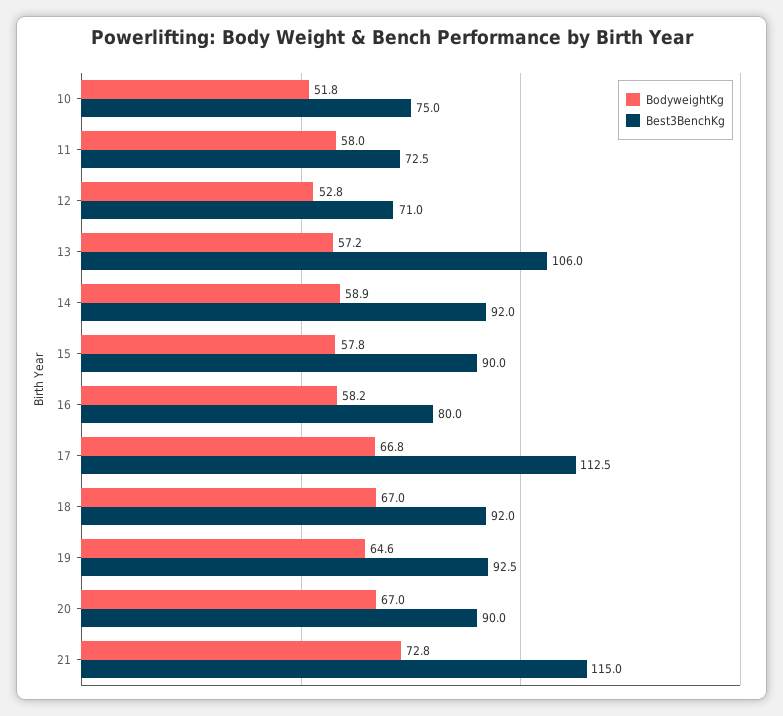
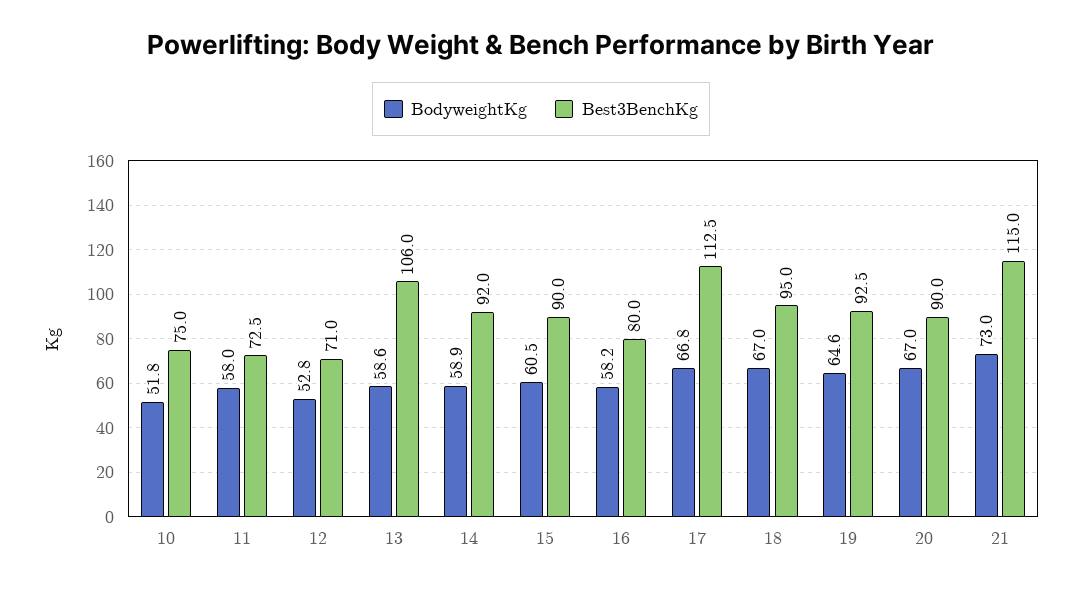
  {
    "BodyweightKg": {
      "10": 51.8,
      "11": 58,
      "12": 52.8,
-     "13": 57.2,
+     "13": 58.6,
      "14": 58.9,
-     "15": 57.8,
+     "15": 60.5,
      "16": 58.2,
      "17": 66.8,
      "18": 67,
      "19": 64.6,
      "20": 67,
-     "21": 72.8
+     "21": 73
    },
    "Best3BenchKg": {
      "10": 75,
      "11": 72.5,
      "12": 71,
      "13": 106,
      "14": 92,
      "15": 90,
      "16": 80,
      "17": 112.5,
-     "18": 92,
+     "18": 95,
      "19": 92.5,
      "20": 90,
      "21": 115
    }
  }

